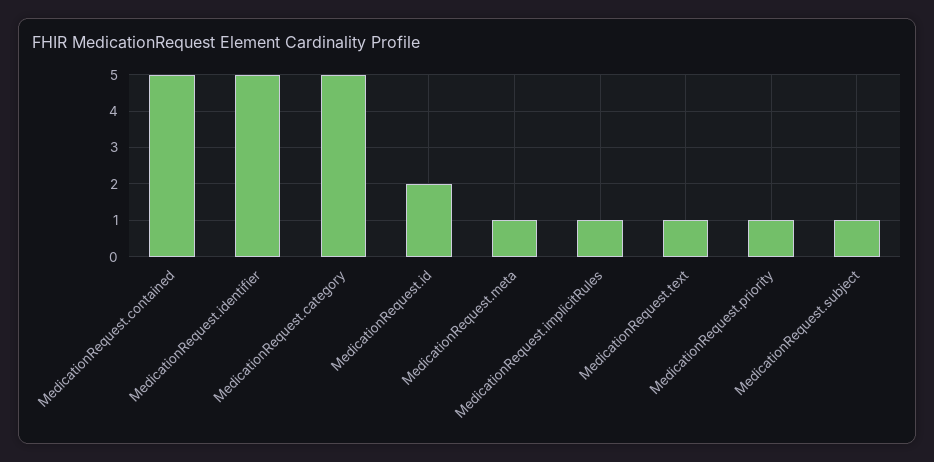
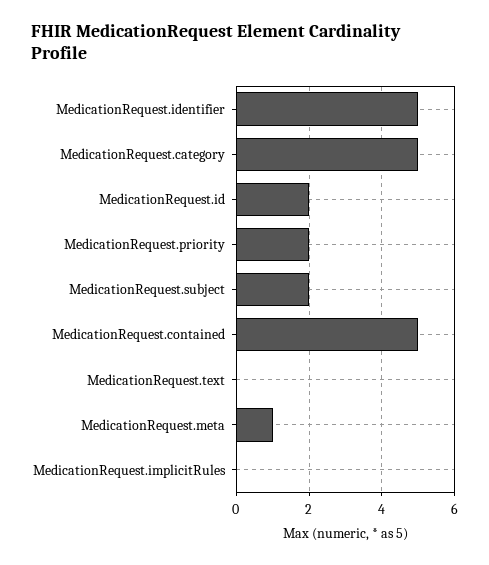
  {
    "MedicationRequest.contained": 5,
    "MedicationRequest.identifier": 5,
    "MedicationRequest.category": 5,
    "MedicationRequest.id": 2,
    "MedicationRequest.meta": 1,
-   "MedicationRequest.implicitRules": 1,
+   "MedicationRequest.implicitRules": 0,
-   "MedicationRequest.text": 1,
+   "MedicationRequest.text": 0,
-   "MedicationRequest.priority": 1,
+   "MedicationRequest.priority": 2,
-   "MedicationRequest.subject": 1
+   "MedicationRequest.subject": 2
  }

